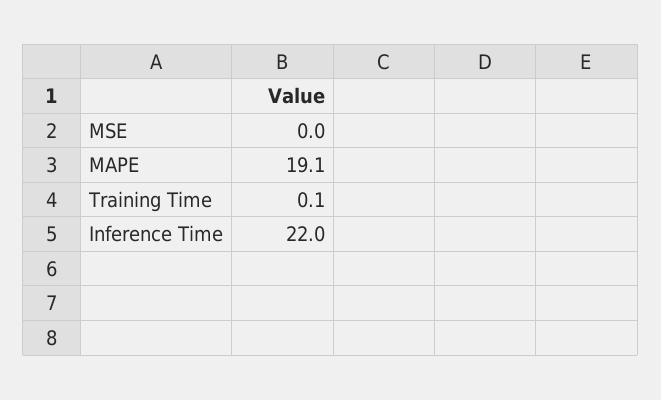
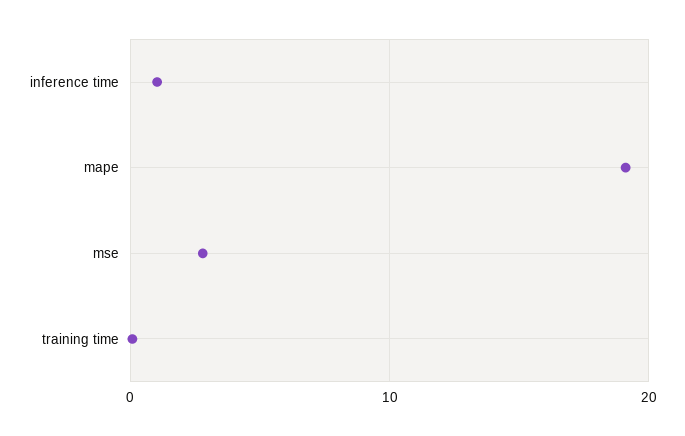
  {
-   "MSE": 0,
+   "MSE": 3,
    "MAPE": 19.1,
    "Training Time": 0.1,
-   "Inference Time": 22
+   "Inference Time": 1
  }

